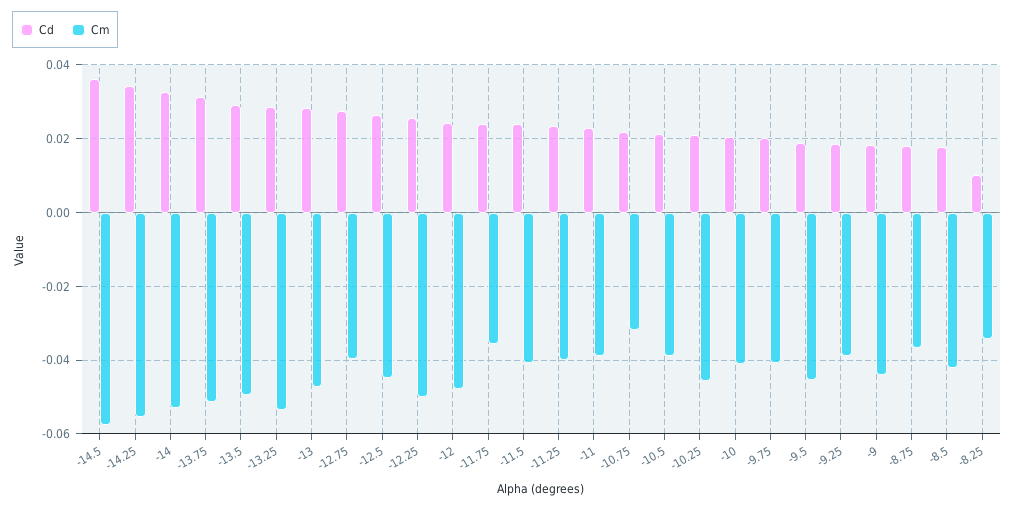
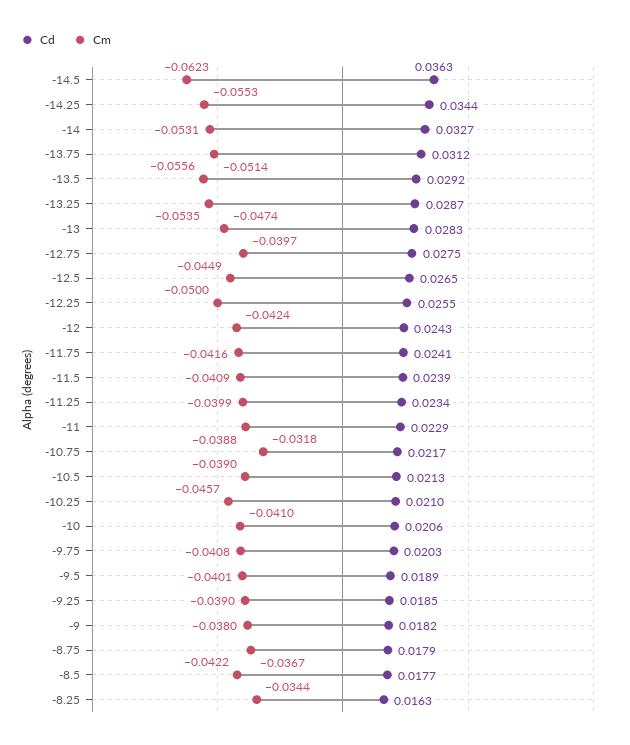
  {
    "Cd": {
      "-14.5": 0.0363,
      "-14.25": 0.0344,
      "-14": 0.0327,
      "-13.75": 0.0312,
      "-13.5": 0.0292,
      "-13.25": 0.0287,
      "-13": 0.0283,
      "-12.75": 0.0275,
      "-12.5": 0.0265,
      "-12.25": 0.0255,
      "-12": 0.0243,
      "-11.75": 0.0241,
      "-11.5": 0.0239,
      "-11.25": 0.0234,
      "-11": 0.0229,
      "-10.75": 0.0217,
      "-10.5": 0.0213,
      "-10.25": 0.021,
      "-10": 0.0206,
      "-9.75": 0.0203,
      "-9.5": 0.0189,
      "-9.25": 0.0185,
      "-9": 0.0182,
      "-8.75": 0.0179,
      "-8.5": 0.0177,
-     "-8.25": 0.01
+     "-8.25": 0.0163
    },
    "Cm": {
-     "-14.5": -0.058,
+     "-14.5": -0.0623,
      "-14.25": -0.0553,
      "-14": -0.0531,
      "-13.75": -0.0514,
-     "-13.5": -0.05,
+     "-13.5": -0.0556,
      "-13.25": -0.0535,
      "-13": -0.0474,
      "-12.75": -0.0397,
      "-12.5": -0.0449,
      "-12.25": -0.05,
-     "-12": -0.048,
+     "-12": -0.0424,
-     "-11.75": -0.036,
+     "-11.75": -0.0416,
      "-11.5": -0.0409,
      "-11.25": -0.0399,
      "-11": -0.0388,
      "-10.75": -0.0318,
      "-10.5": -0.039,
      "-10.25": -0.0457,
      "-10": -0.041,
      "-9.75": -0.0408,
-     "-9.5": -0.046,
+     "-9.5": -0.0401,
      "-9.25": -0.039,
-     "-9": -0.044,
+     "-9": -0.038,
      "-8.75": -0.0367,
      "-8.5": -0.0422,
      "-8.25": -0.0344
    }
  }

